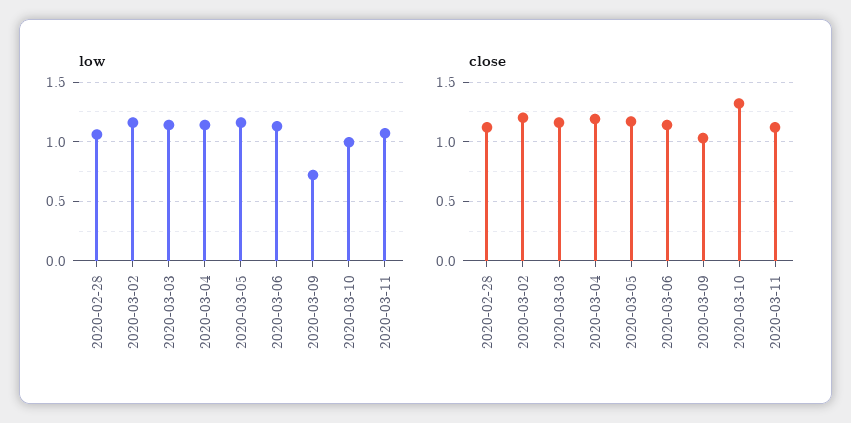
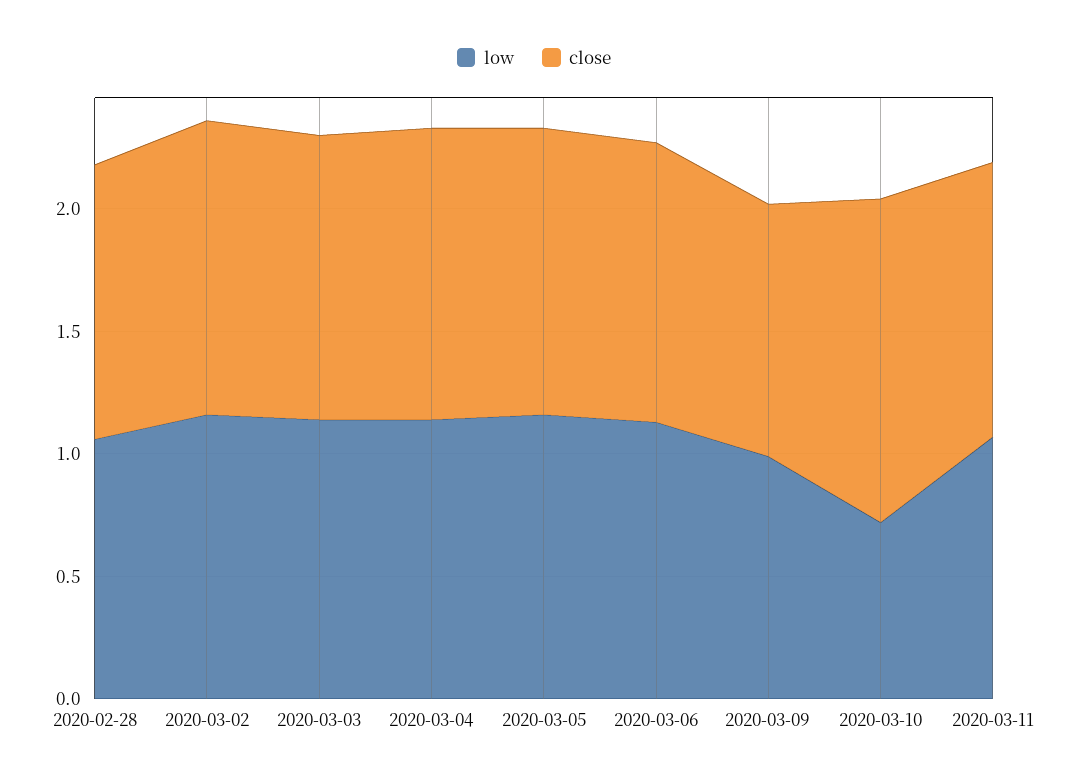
  {
    "low": {
      "2020-02-28": 1.1,
      "2020-03-02": 1.2,
      "2020-03-03": 1.1,
      "2020-03-04": 1.1,
      "2020-03-05": 1.2,
      "2020-03-06": 1.1,
-     "2020-03-09": 0.7,
+     "2020-03-09": 1,
-     "2020-03-10": 1,
+     "2020-03-10": 0.7,
      "2020-03-11": 1.1
    },
    "close": {
      "2020-02-28": 1.1,
      "2020-03-02": 1.2,
      "2020-03-03": 1.2,
      "2020-03-04": 1.2,
      "2020-03-05": 1.2,
      "2020-03-06": 1.1,
      "2020-03-09": 1,
      "2020-03-10": 1.3,
      "2020-03-11": 1.1
    }
  }

